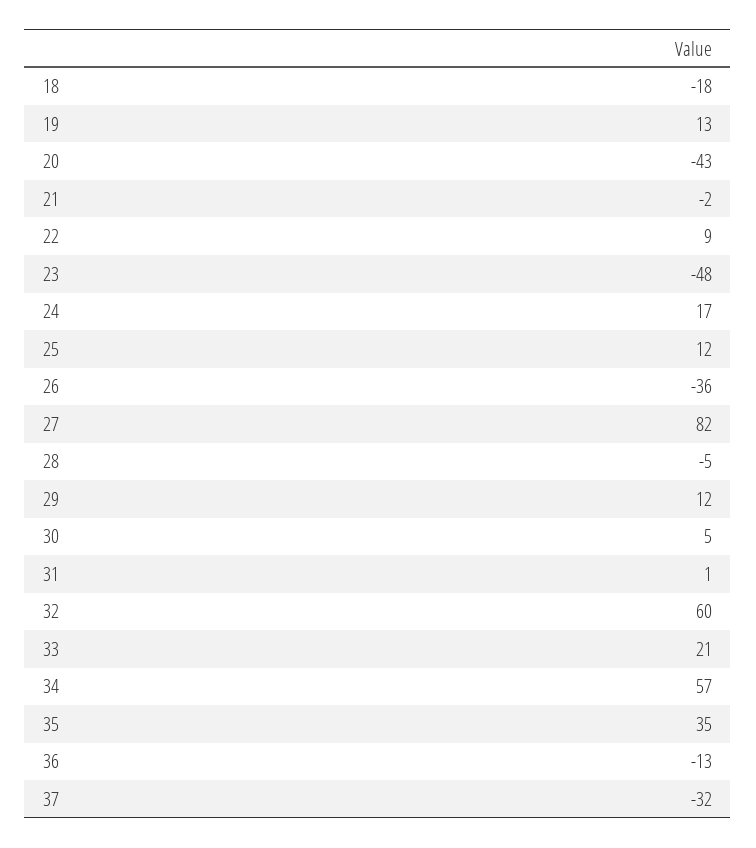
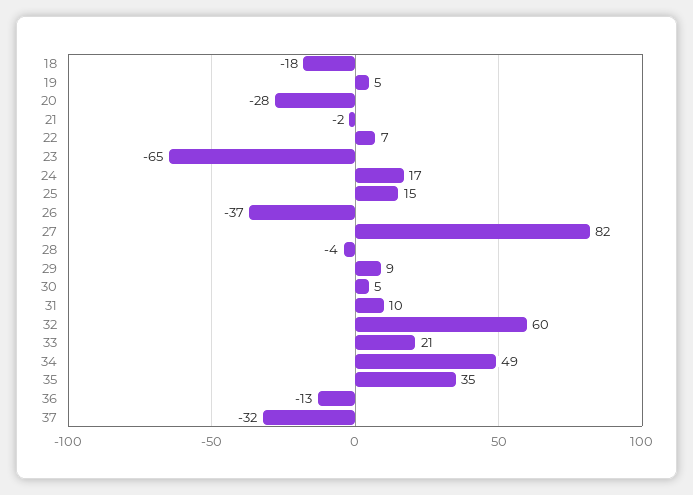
  {
    "18": -18,
-   "19": 13,
+   "19": 5,
-   "20": -43,
+   "20": -28,
    "21": -2,
-   "22": 9,
+   "22": 7,
-   "23": -48,
+   "23": -65,
    "24": 17,
-   "25": 12,
+   "25": 15,
-   "26": -36,
+   "26": -37,
    "27": 82,
-   "28": -5,
+   "28": -4,
-   "29": 12,
+   "29": 9,
    "30": 5,
-   "31": 1,
+   "31": 10,
    "32": 60,
    "33": 21,
-   "34": 57,
+   "34": 49,
    "35": 35,
    "36": -13,
    "37": -32
  }

